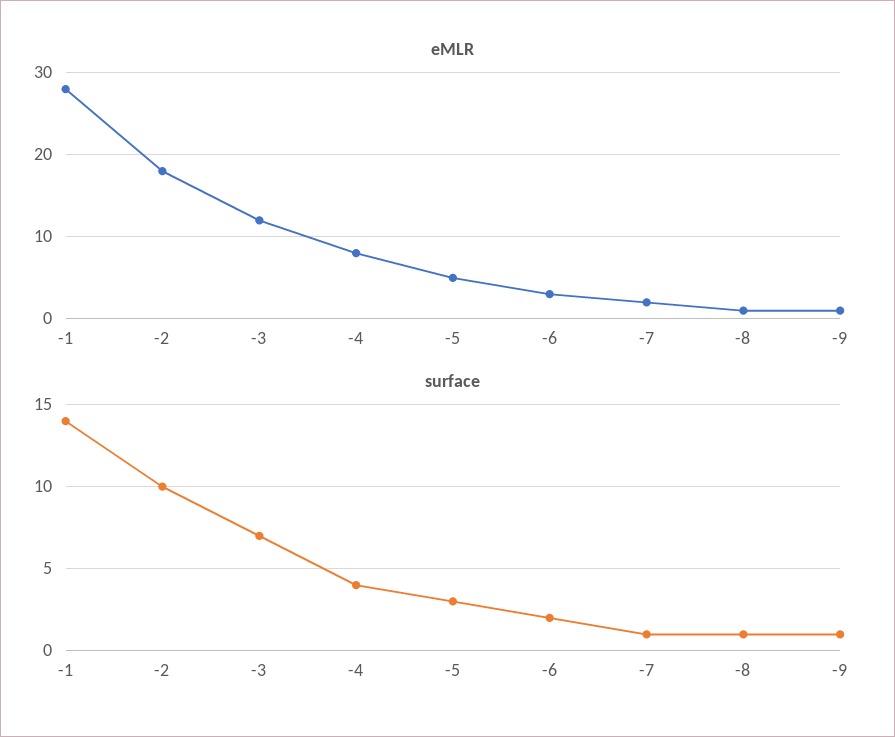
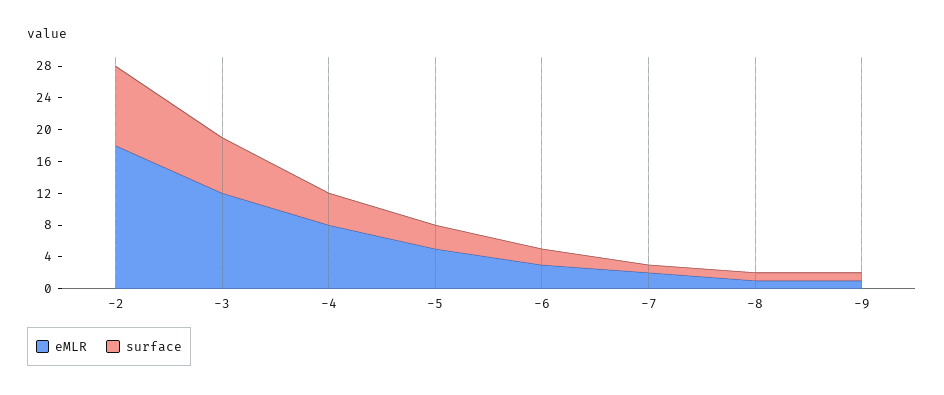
  {
    "eMLR": {
-     "-1": 28,
      "-2": 18,
      "-3": 12,
      "-4": 8,
      "-5": 5,
      "-6": 3,
      "-7": 2,
      "-8": 1,
      "-9": 1
    },
    "surface": {
-     "-1": 14,
      "-2": 10,
      "-3": 7,
      "-4": 4,
      "-5": 3,
      "-6": 2,
      "-7": 1,
      "-8": 1,
      "-9": 1
    }
  }

